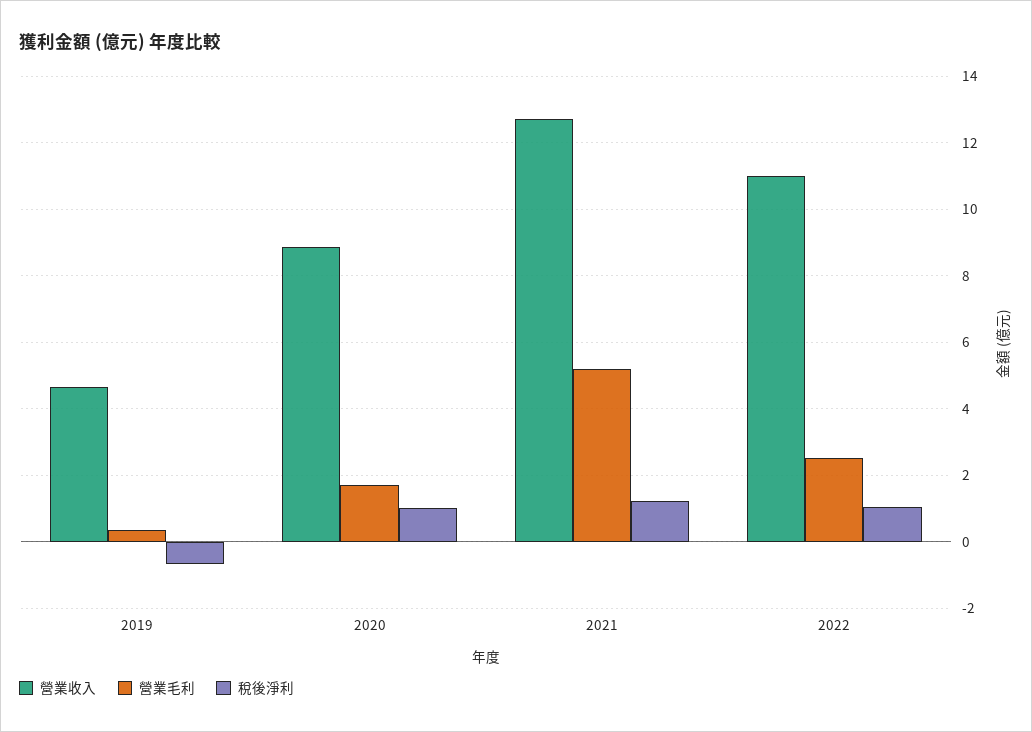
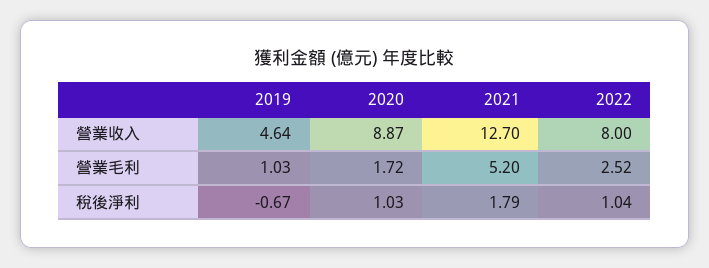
  {
    "營業收入": {
      "2019": 4.64,
      "2020": 8.87,
      "2021": 12.7,
-     "2022": 11
+     "2022": 8
    },
    "營業毛利": {
-     "2019": 0.4,
+     "2019": 1.03,
      "2020": 1.72,
      "2021": 5.2,
      "2022": 2.52
    },
    "稅後淨利": {
      "2019": -0.67,
      "2020": 1.03,
-     "2021": 1.2,
+     "2021": 1.79,
      "2022": 1.04
    }
  }

